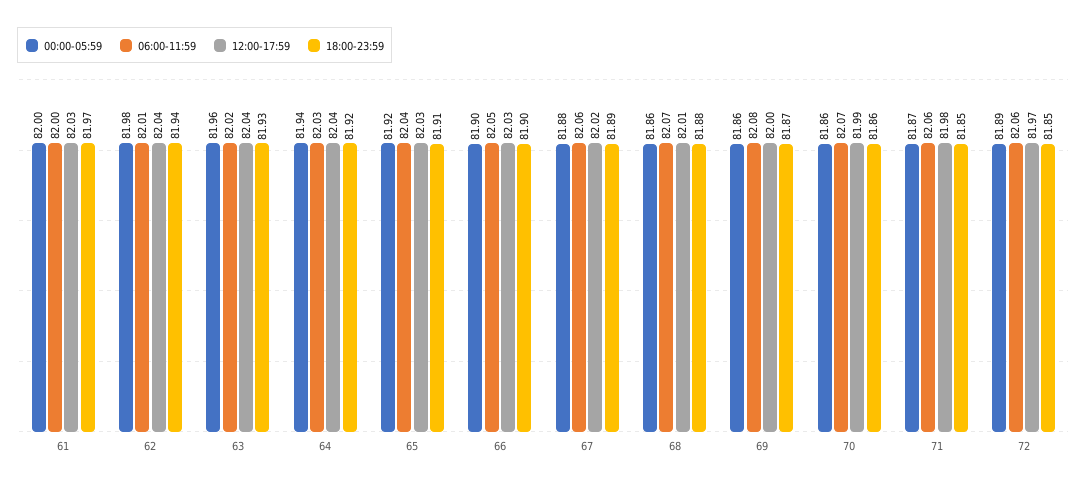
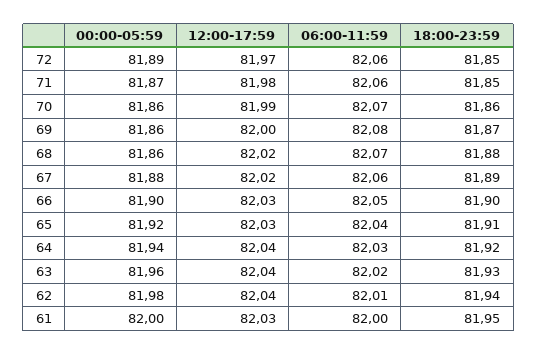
  {
    "00:00-05:59": {
      "61": 82,
      "62": 81.98,
      "63": 81.96,
      "64": 81.94,
      "65": 81.92,
      "66": 81.9,
      "67": 81.88,
      "68": 81.86,
      "69": 81.86,
      "70": 81.86,
      "71": 81.87,
      "72": 81.89
    },
    "06:00-11:59": {
      "61": 82,
      "62": 82.01,
      "63": 82.02,
      "64": 82.03,
      "65": 82.04,
      "66": 82.05,
      "67": 82.06,
      "68": 82.07,
      "69": 82.08,
      "70": 82.07,
      "71": 82.06,
      "72": 82.06
    },
    "12:00-17:59": {
      "61": 82.03,
      "62": 82.04,
      "63": 82.04,
      "64": 82.04,
      "65": 82.03,
      "66": 82.03,
      "67": 82.02,
-     "68": 82.01,
+     "68": 82.02,
      "69": 82,
      "70": 81.99,
      "71": 81.98,
      "72": 81.97
    },
    "18:00-23:59": {
-     "61": 81.97,
+     "61": 81.95,
      "62": 81.94,
      "63": 81.93,
      "64": 81.92,
      "65": 81.91,
      "66": 81.9,
      "67": 81.89,
      "68": 81.88,
      "69": 81.87,
      "70": 81.86,
      "71": 81.85,
      "72": 81.85
    }
  }

